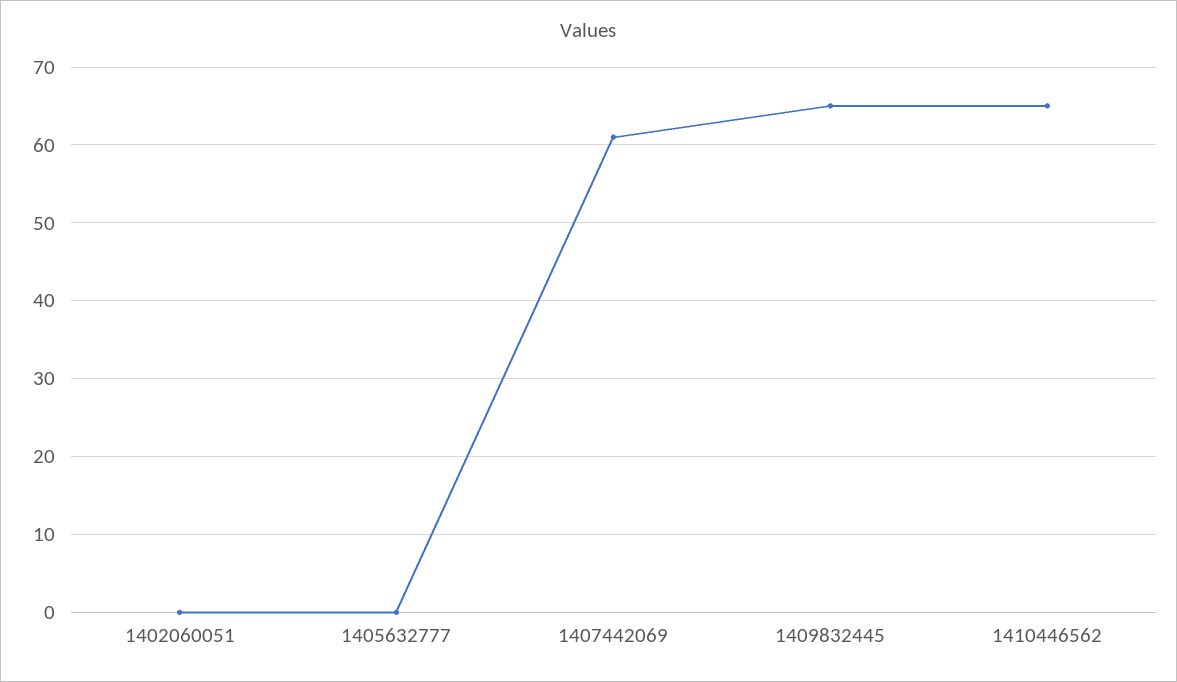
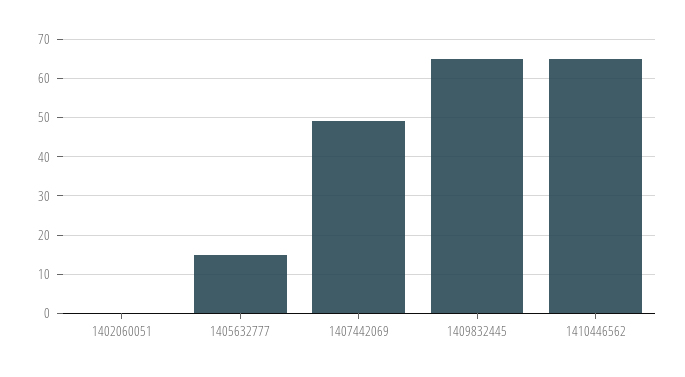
  {
    "1402060051": 0,
-   "1405632777": 0,
+   "1405632777": 15,
-   "1407442069": 61,
+   "1407442069": 50,
    "1409832445": 65,
    "1410446562": 65
  }

